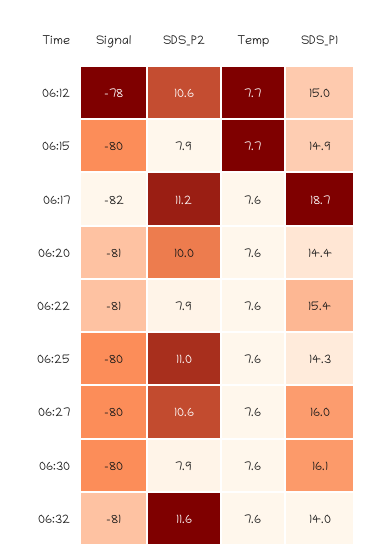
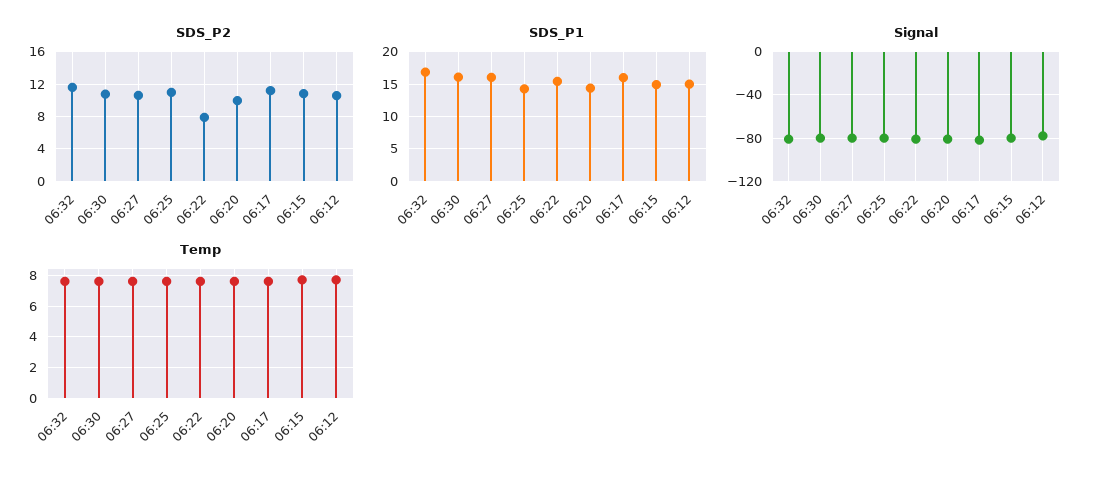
  {
    "Signal": {
      "06:12": -78,
      "06:15": -80,
      "06:17": -82,
      "06:20": -81,
      "06:22": -81,
      "06:25": -80,
      "06:27": -80,
      "06:30": -80,
      "06:32": -81
    },
    "SDS_P2": {
      "06:12": 10.6,
-     "06:15": 7.9,
+     "06:15": 11,
      "06:17": 11.2,
      "06:20": 10,
      "06:22": 7.9,
      "06:25": 11,
      "06:27": 10.6,
-     "06:30": 7.9,
+     "06:30": 11,
      "06:32": 11.6
    },
    "Temp": {
      "06:12": 7.7,
      "06:15": 7.7,
      "06:17": 7.6,
      "06:20": 7.6,
      "06:22": 7.6,
      "06:25": 7.6,
      "06:27": 7.6,
      "06:30": 7.6,
      "06:32": 7.6
    },
    "SDS_P1": {
      "06:12": 15,
      "06:15": 14.9,
-     "06:17": 18.7,
+     "06:17": 16,
      "06:20": 14.4,
      "06:22": 15.4,
      "06:25": 14.3,
      "06:27": 16,
      "06:30": 16.1,
-     "06:32": 14
+     "06:32": 17
    }
  }

